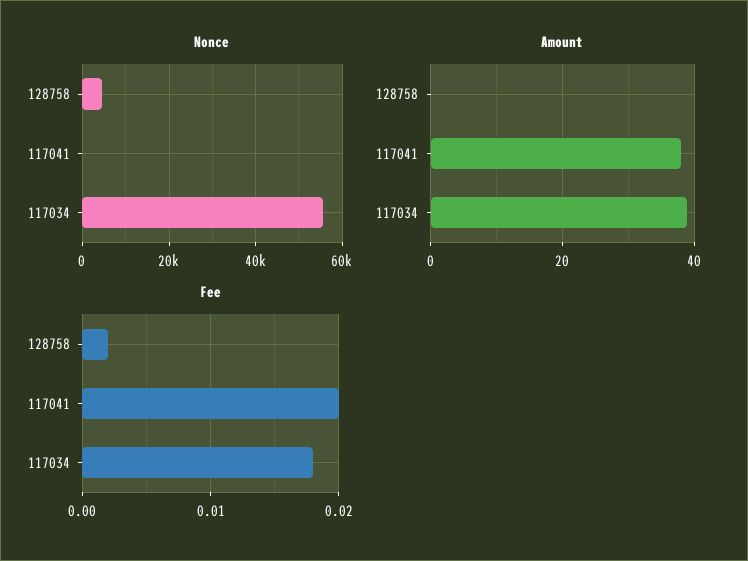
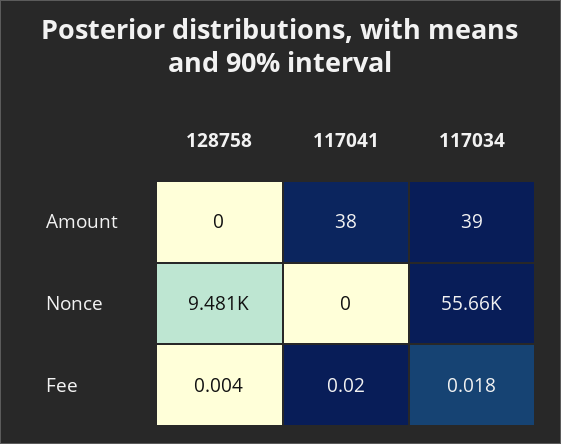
  {
    "Nonce": {
-     "128758": 4000,
+     "128758": 9481,
      "117041": 0,
      "117034": 55660
    },
    "Amount": {
      "128758": 0,
      "117041": 38,
      "117034": 39
    },
    "Fee": {
-     "128758": 0.002,
+     "128758": 0.004,
      "117041": 0.02,
      "117034": 0.018
    }
  }

